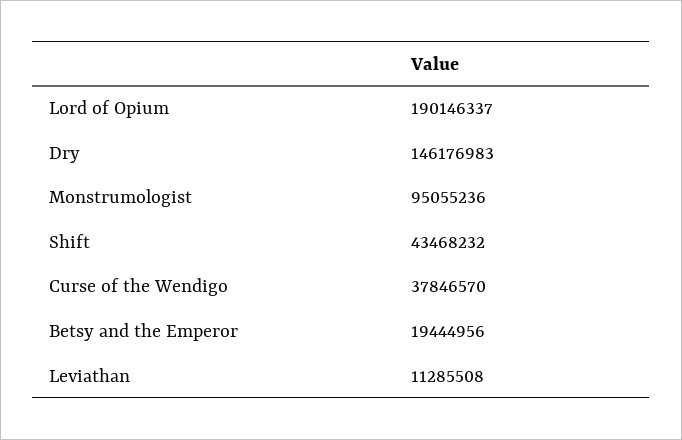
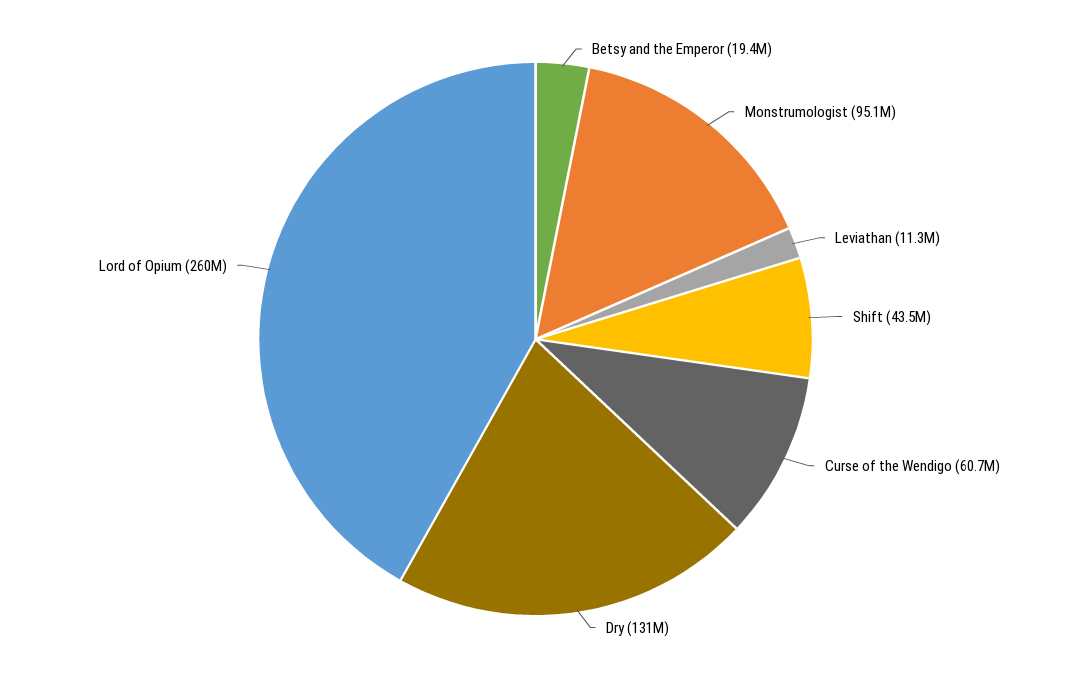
  {
-   "Lord of Opium": 190146337,
+   "Lord of Opium": 260000000,
-   "Dry": 146176983,
+   "Dry": 131000000,
    "Monstrumologist": 95055236,
    "Shift": 43468232,
-   "Curse of the Wendigo": 37846570,
+   "Curse of the Wendigo": 60700000,
    "Betsy and the Emperor": 19444956,
    "Leviathan": 11285508
  }

